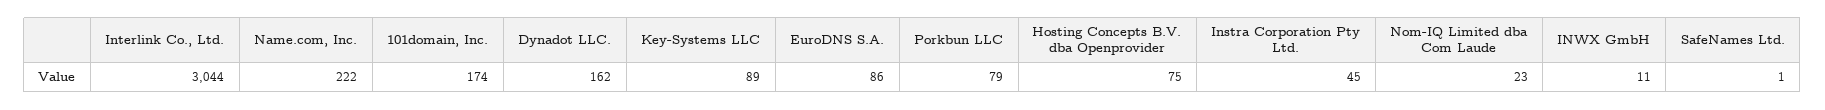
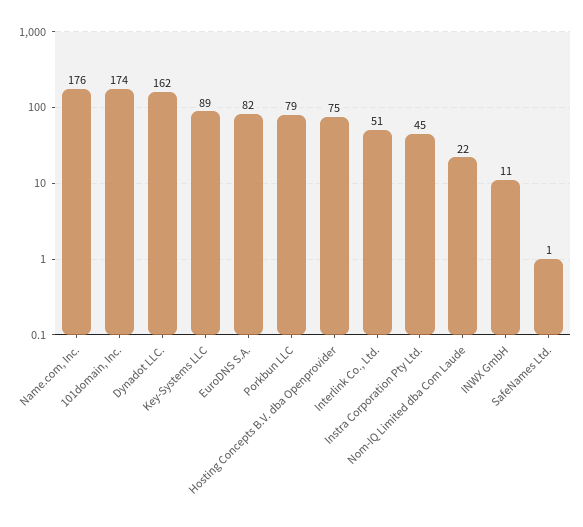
  {
-   "Interlink Co., Ltd.": 3044,
+   "Interlink Co., Ltd.": 51,
-   "Name.com, Inc.": 222,
+   "Name.com, Inc.": 176,
    "101domain, Inc.": 174,
    "Dynadot LLC.": 162,
    "Key-Systems LLC": 89,
-   "EuroDNS S.A.": 86,
+   "EuroDNS S.A.": 82,
    "Porkbun LLC": 79,
    "Hosting Concepts B.V. dba Openprovider": 75,
    "Instra Corporation Pty Ltd.": 45,
-   "Nom-IQ Limited dba Com Laude": 23,
+   "Nom-IQ Limited dba Com Laude": 22,
    "INWX GmbH": 11,
    "SafeNames Ltd.": 1
  }

